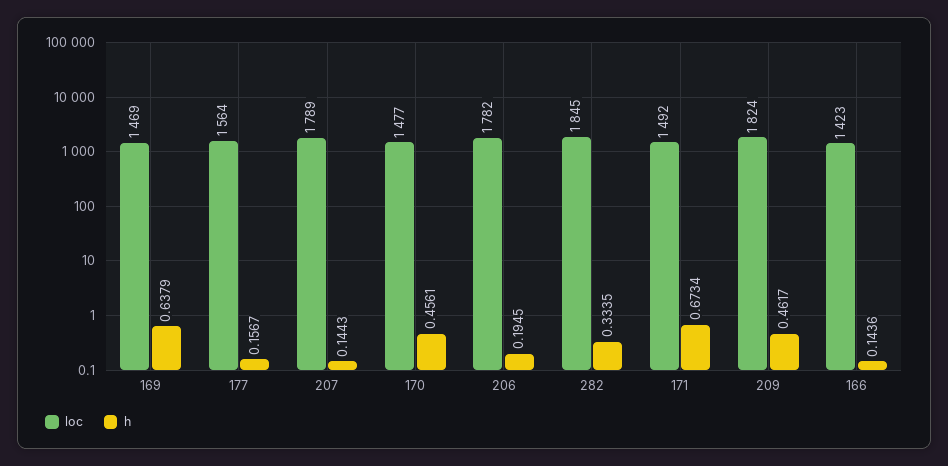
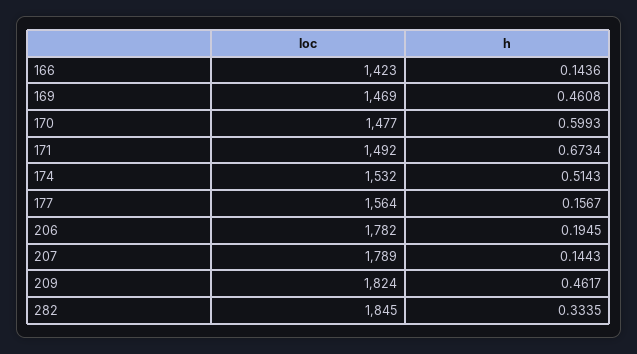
  {
    "loc": {
      "169": 1469,
      "177": 1564,
      "207": 1789,
      "170": 1477,
      "206": 1782,
      "282": 1845,
      "171": 1492,
      "209": 1824,
-     "166": 1423
+     "166": 1423,
+     "174": 1532
    },
    "h": {
-     "169": 0.6379,
+     "169": 0.4608,
      "177": 0.1567,
      "207": 0.1443,
-     "170": 0.4561,
+     "170": 0.5993,
      "206": 0.1945,
      "282": 0.3335,
      "171": 0.6734,
      "209": 0.4617,
-     "166": 0.1436
+     "166": 0.1436,
+     "174": 0.5143
    }
  }

